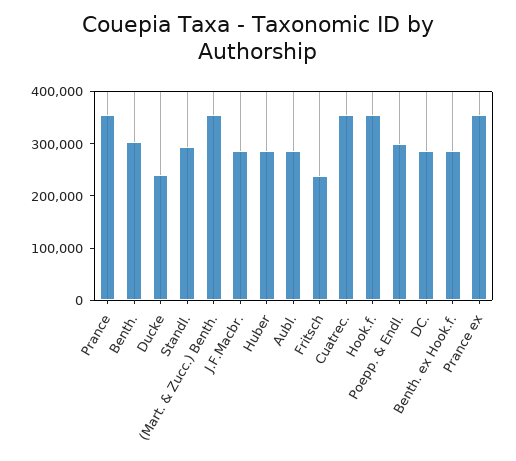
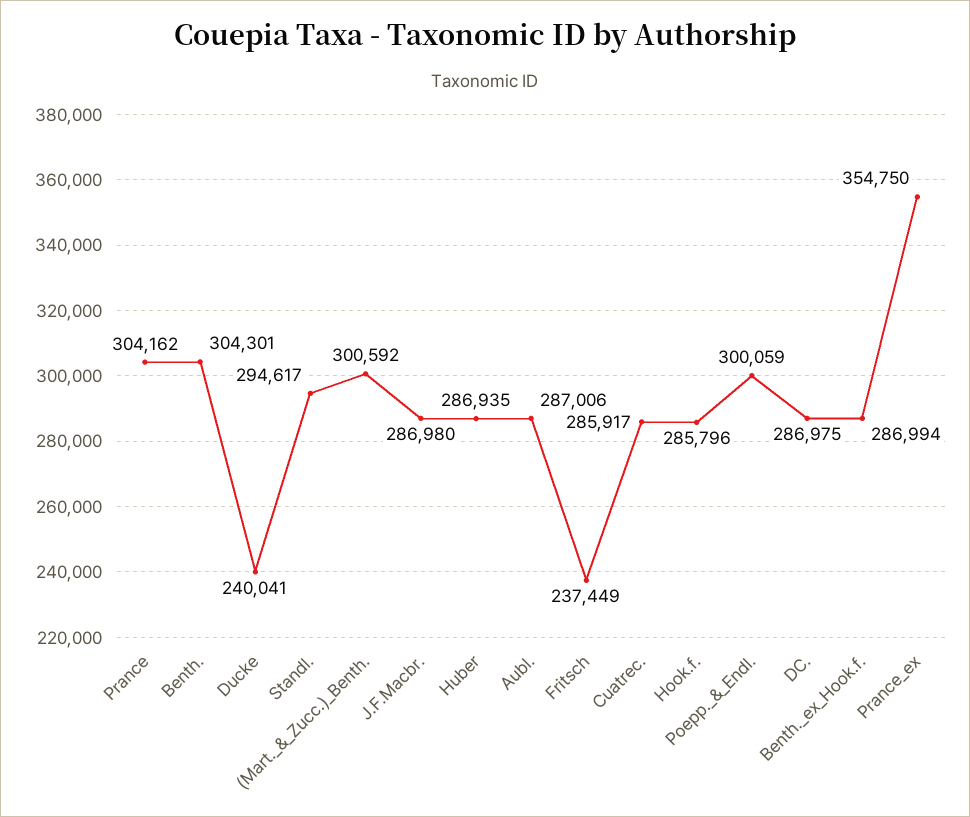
  {
-   "Prance": 360000,
+   "Prance": 304162,
    "Benth.": 304301,
    "Ducke": 240041,
    "Standl.": 294617,
-   "(Mart. & Zucc.) Benth.": 360000,
+   "(Mart. & Zucc.) Benth.": 300592,
    "J.F.Macbr.": 286980,
    "Huber": 286935,
    "Aubl.": 287006,
    "Fritsch": 237449,
-   "Cuatrec.": 360000,
+   "Cuatrec.": 285917,
-   "Hook.f.": 360000,
+   "Hook.f.": 285796,
    "Poepp. & Endl.": 300059,
    "DC.": 286975,
    "Benth. ex Hook.f.": 286994,
    "Prance ex": 354750
  }

